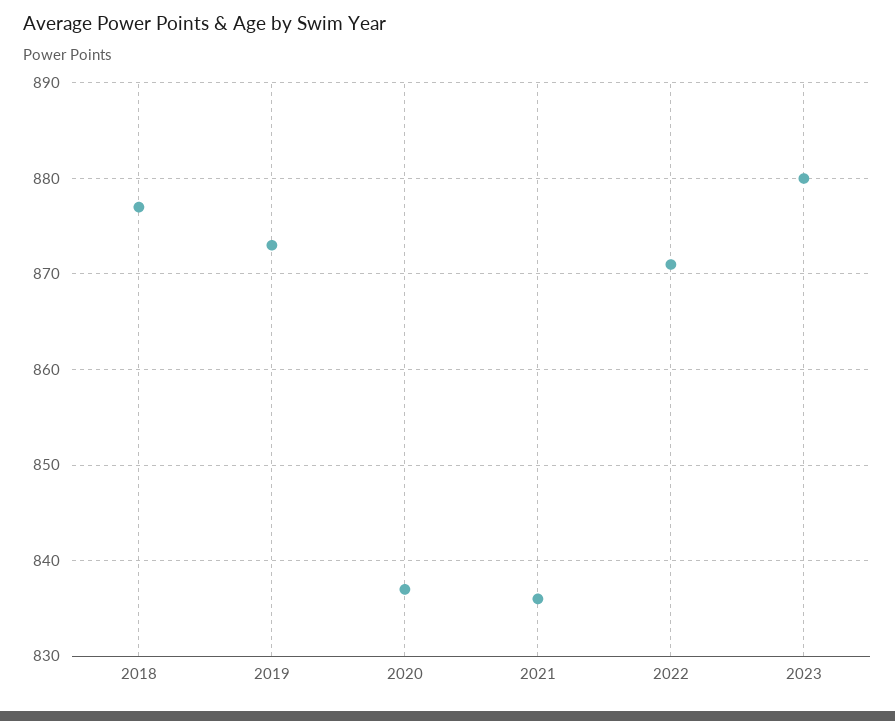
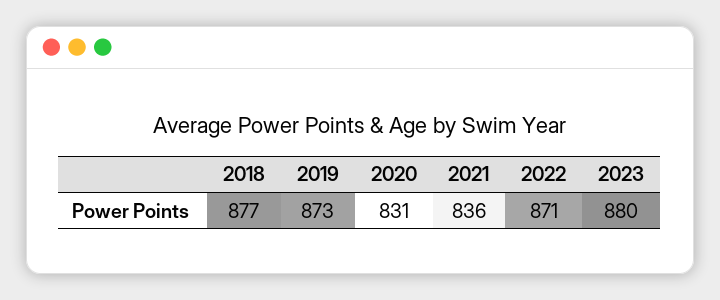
  {
    "2018": 877,
    "2019": 873,
-   "2020": 837,
+   "2020": 831,
    "2021": 836,
    "2022": 871,
    "2023": 880
  }

